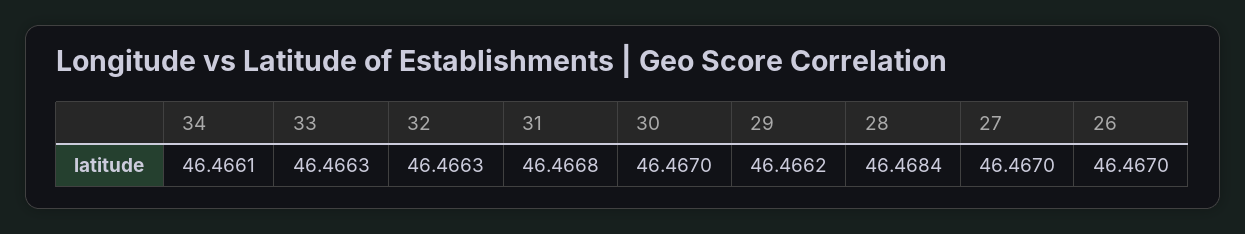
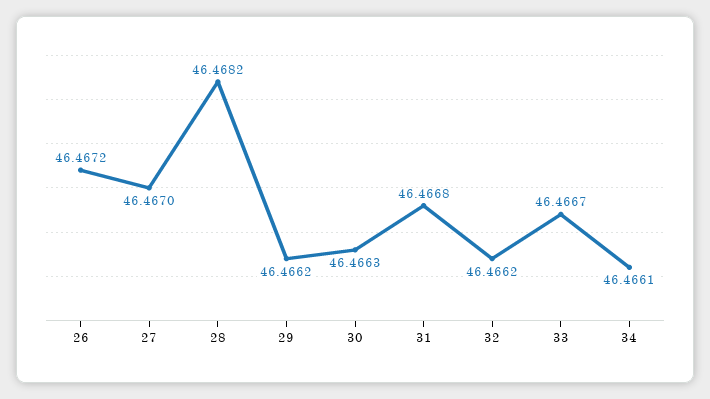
  {
    "34": 46.4661,
-   "33": 46.4663,
+   "33": 46.4667,
-   "32": 46.4663,
+   "32": 46.4662,
    "31": 46.4668,
-   "30": 46.467,
+   "30": 46.4663,
    "29": 46.4662,
-   "28": 46.4684,
+   "28": 46.4682,
    "27": 46.467,
-   "26": 46.467
+   "26": 46.4672
  }

